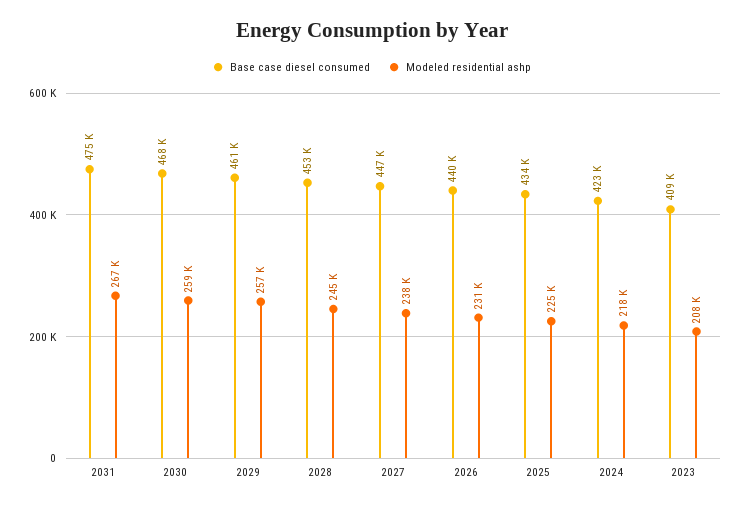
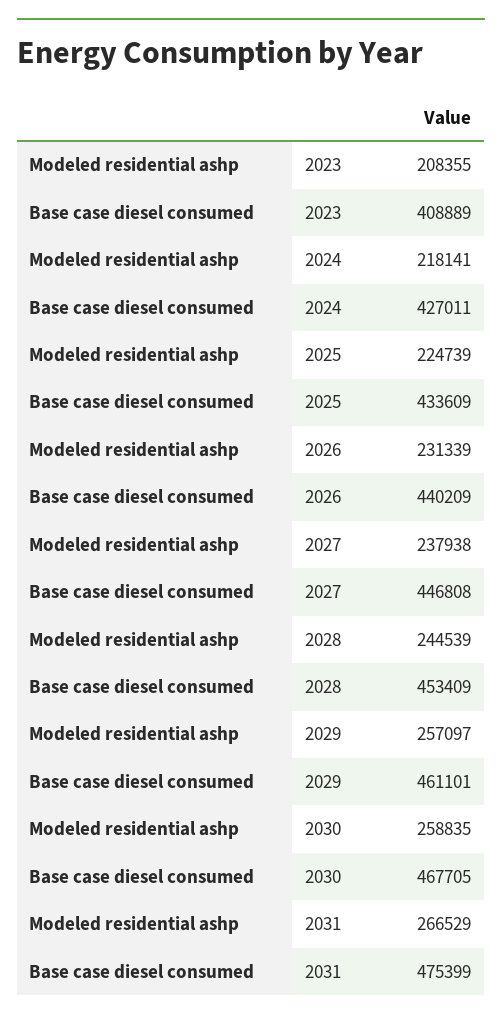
  {
    "Base case diesel consumed": {
      "2031": 475399,
      "2030": 467705,
      "2029": 461101,
      "2028": 453409,
      "2027": 446808,
      "2026": 440209,
      "2025": 433609,
-     "2024": 423000,
+     "2024": 427011,
      "2023": 408889
    },
    "Modeled residential ashp": {
      "2031": 266529,
      "2030": 258835,
      "2029": 257097,
      "2028": 244539,
      "2027": 237938,
      "2026": 231339,
      "2025": 224739,
      "2024": 218141,
      "2023": 208355
    }
  }

